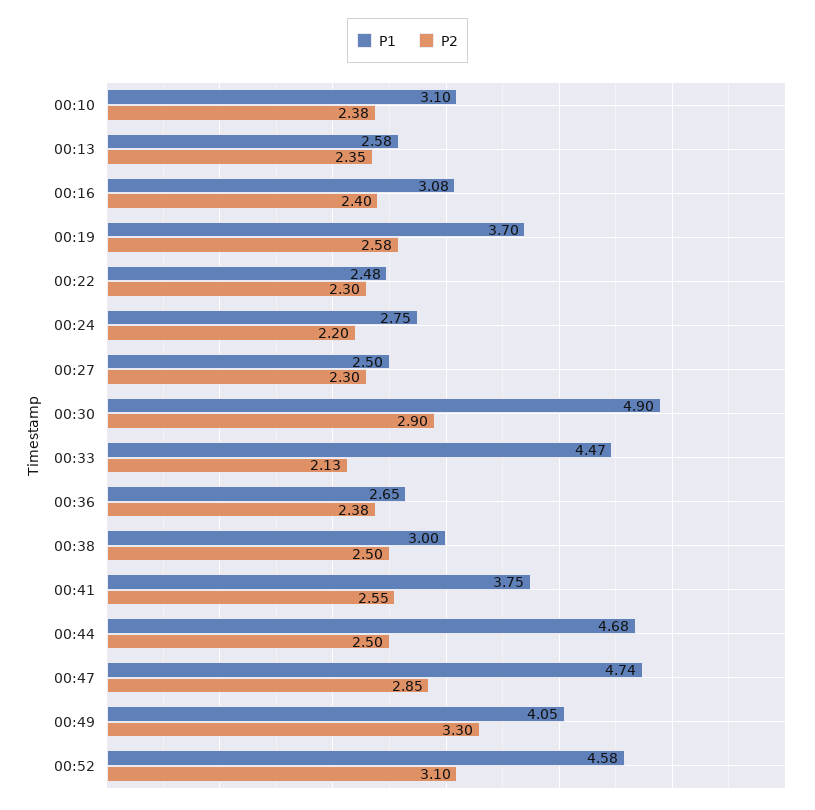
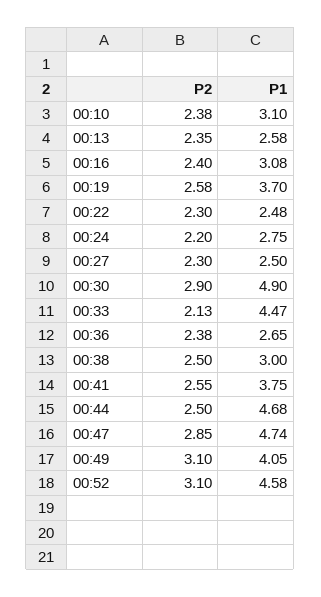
  {
    "P1": {
      "00:10": 3.1,
      "00:13": 2.58,
      "00:16": 3.08,
      "00:19": 3.7,
      "00:22": 2.48,
      "00:24": 2.75,
      "00:27": 2.5,
      "00:30": 4.9,
      "00:33": 4.47,
      "00:36": 2.65,
      "00:38": 3,
      "00:41": 3.75,
      "00:44": 4.68,
      "00:47": 4.74,
      "00:49": 4.05,
      "00:52": 4.58
    },
    "P2": {
      "00:10": 2.38,
      "00:13": 2.35,
      "00:16": 2.4,
      "00:19": 2.58,
      "00:22": 2.3,
      "00:24": 2.2,
      "00:27": 2.3,
      "00:30": 2.9,
      "00:33": 2.13,
      "00:36": 2.38,
      "00:38": 2.5,
      "00:41": 2.55,
      "00:44": 2.5,
      "00:47": 2.85,
-     "00:49": 3.3,
+     "00:49": 3.1,
      "00:52": 3.1
    }
  }

